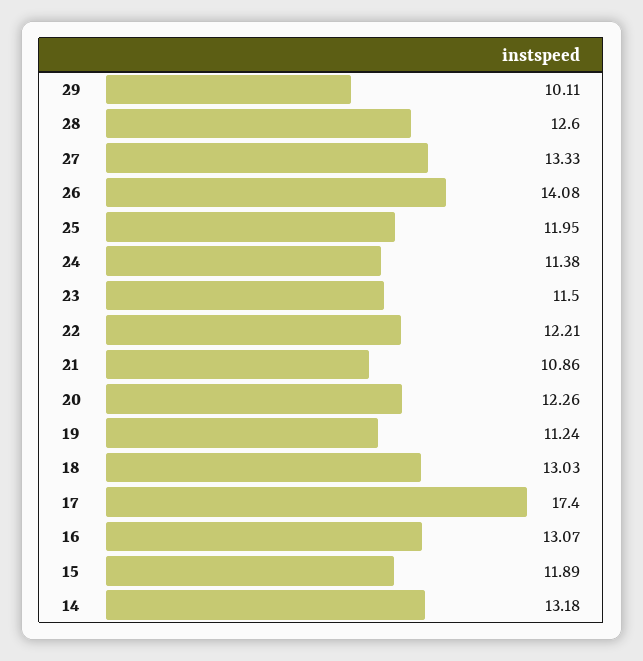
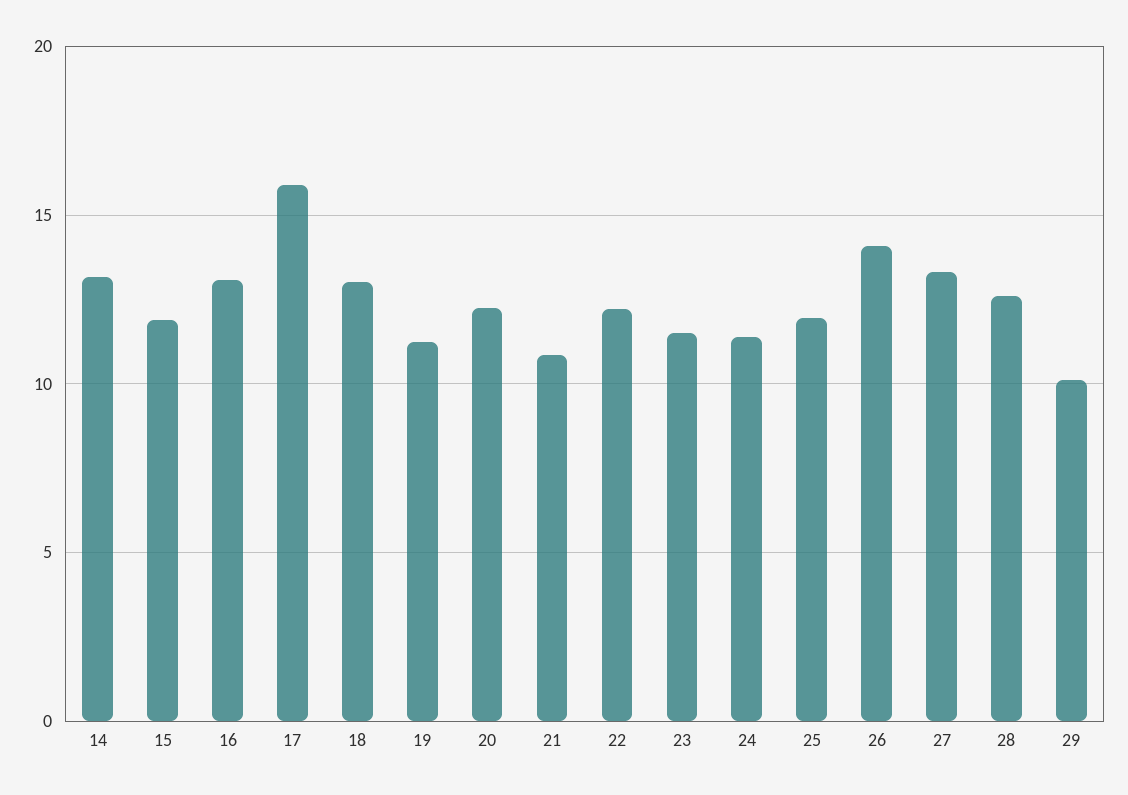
  {
    "29": 10.11,
    "28": 12.6,
    "27": 13.33,
    "26": 14.08,
    "25": 11.95,
    "24": 11.38,
    "23": 11.5,
    "22": 12.21,
    "21": 10.86,
    "20": 12.26,
    "19": 11.24,
    "18": 13.03,
-   "17": 17.4,
+   "17": 16,
    "16": 13.07,
    "15": 11.89,
    "14": 13.18
  }

